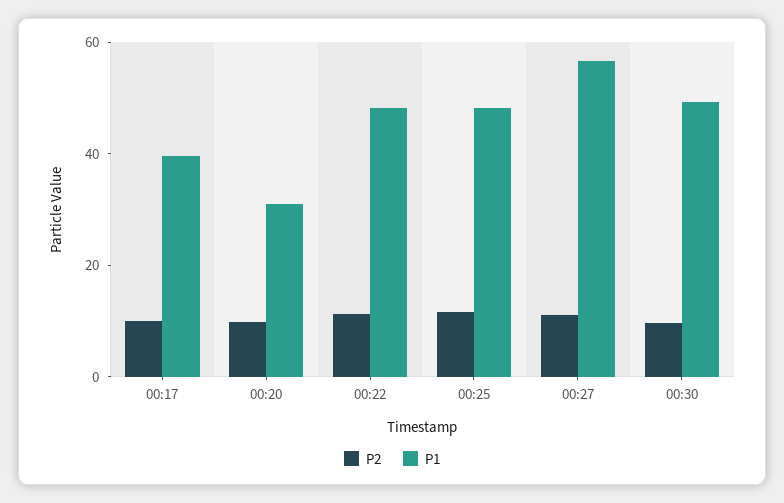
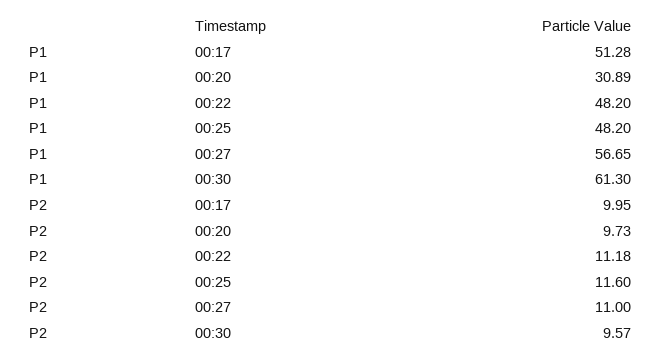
  {
    "P2": {
      "00:17": 9.95,
      "00:20": 9.73,
      "00:22": 11.18,
      "00:25": 11.6,
      "00:27": 11,
      "00:30": 9.57
    },
    "P1": {
-     "00:17": 40,
+     "00:17": 51.28,
      "00:20": 30.89,
      "00:22": 48.2,
      "00:25": 48.2,
      "00:27": 56.65,
-     "00:30": 50
+     "00:30": 61.3
    }
  }

